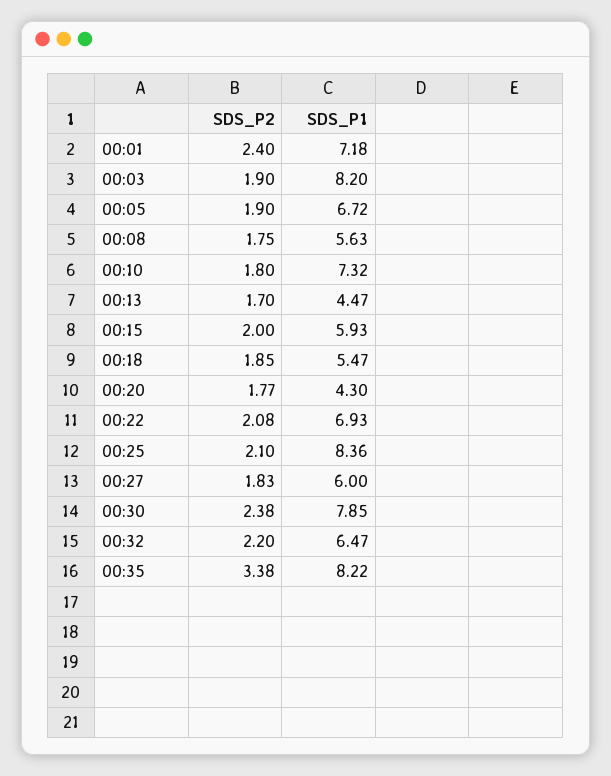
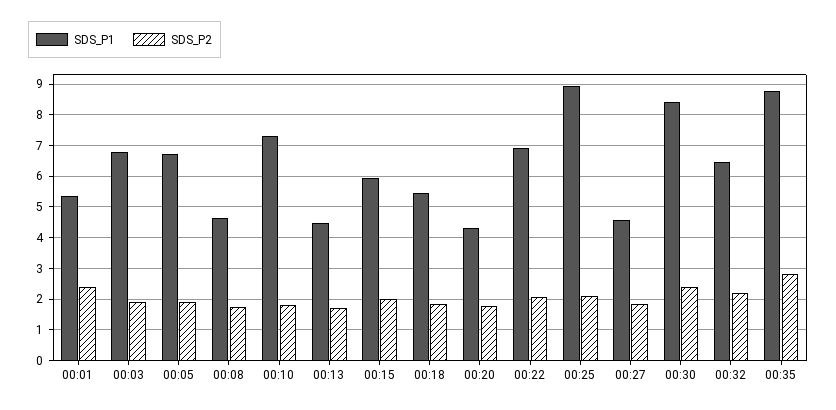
  {
    "SDS_P2": {
      "00:01": 2.4,
      "00:03": 1.9,
      "00:05": 1.9,
      "00:08": 1.75,
      "00:10": 1.8,
      "00:13": 1.7,
      "00:15": 2,
      "00:18": 1.85,
      "00:20": 1.77,
      "00:22": 2.08,
      "00:25": 2.1,
      "00:27": 1.83,
      "00:30": 2.38,
      "00:32": 2.2,
-     "00:35": 3.38
+     "00:35": 2.8
    },
    "SDS_P1": {
-     "00:01": 7.18,
+     "00:01": 5.4,
-     "00:03": 8.2,
+     "00:03": 6.8,
      "00:05": 6.72,
-     "00:08": 5.63,
+     "00:08": 4.6,
      "00:10": 7.32,
      "00:13": 4.47,
      "00:15": 5.93,
      "00:18": 5.47,
      "00:20": 4.3,
      "00:22": 6.93,
-     "00:25": 8.36,
+     "00:25": 9,
-     "00:27": 6,
+     "00:27": 4.6,
-     "00:30": 7.85,
+     "00:30": 8.4,
      "00:32": 6.47,
-     "00:35": 8.22
+     "00:35": 8.8
    }
  }

